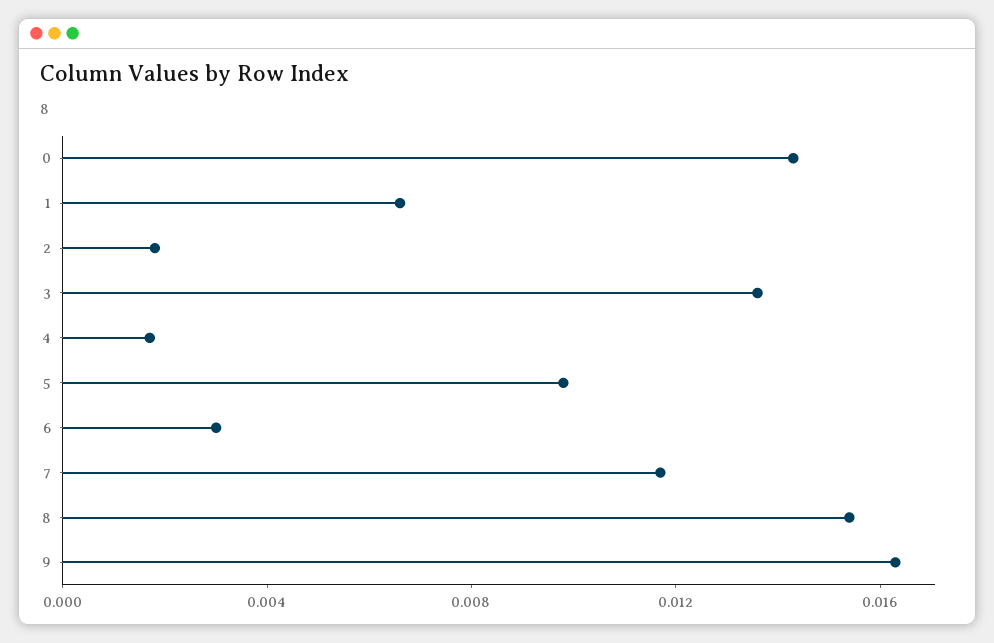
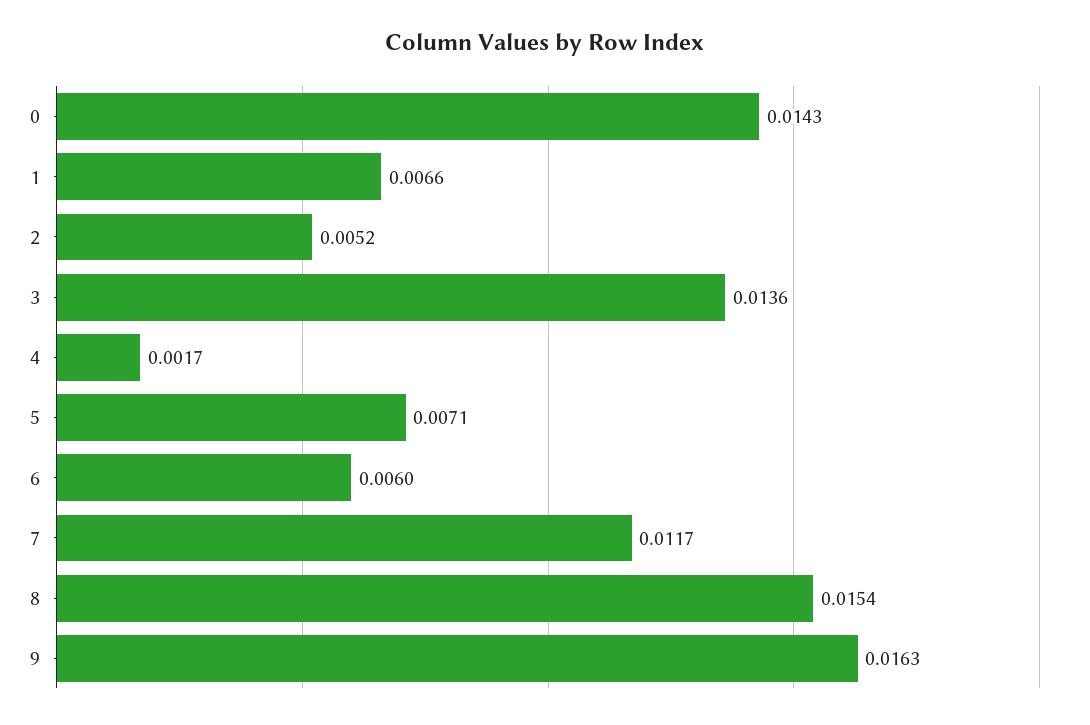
  {
    "0": 0.0143,
    "1": 0.0066,
-   "2": 0.002,
+   "2": 0.0052,
    "3": 0.0136,
    "4": 0.0017,
-   "5": 0.01,
+   "5": 0.0071,
-   "6": 0.003,
+   "6": 0.006,
    "7": 0.0117,
    "8": 0.0154,
    "9": 0.0163
  }

